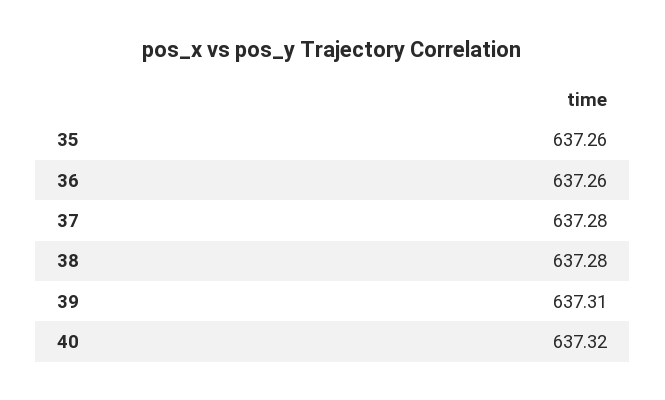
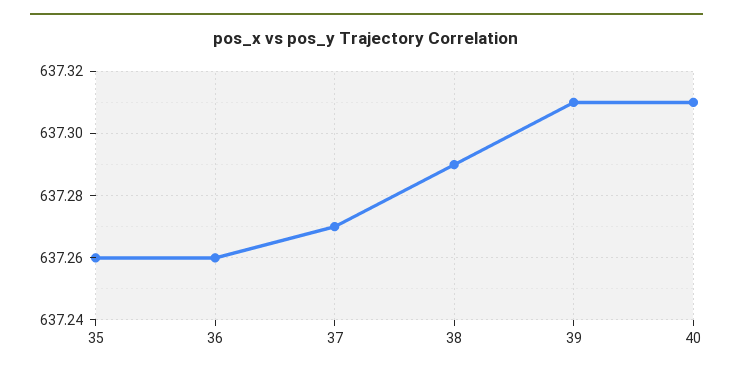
  {
    "35": 637.26,
    "36": 637.26,
-   "37": 637.28,
+   "37": 637.27,
-   "38": 637.28,
+   "38": 637.29,
    "39": 637.31,
-   "40": 637.32
+   "40": 637.31
  }

